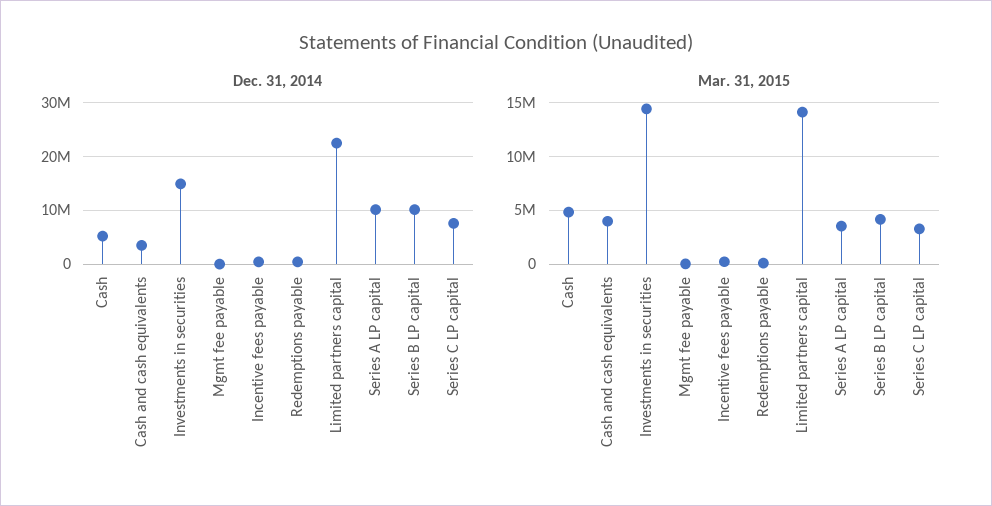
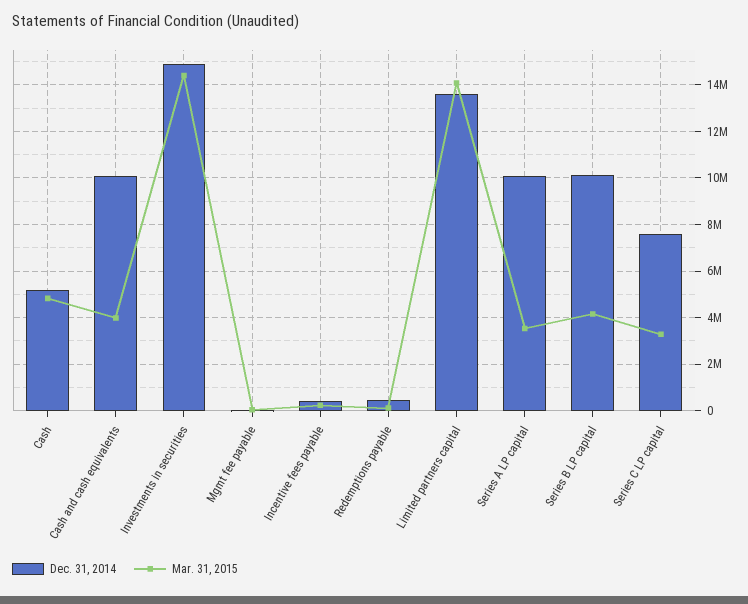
  {
    "Dec. 31, 2014": {
      "Cash": 5000000,
-     "Cash and cash equivalents": 4000000,
+     "Cash and cash equivalents": 10000000,
      "Investments in securities": 15000000,
      "Mgmt fee payable": 0,
      "Incentive fees payable": 500000,
      "Redemptions payable": 500000,
-     "Limited partners capital": 22000000,
+     "Limited partners capital": 13500000,
      "Series A LP capital": 10000000,
      "Series B LP capital": 10000000,
      "Series C LP capital": 7500000
    },
    "Mar. 31, 2015": {
      "Cash": 5000000,
      "Cash and cash equivalents": 4000000,
      "Investments in securities": 14500000,
      "Mgmt fee payable": 0,
      "Incentive fees payable": 0,
      "Redemptions payable": 0,
      "Limited partners capital": 14000000,
      "Series A LP capital": 3500000,
      "Series B LP capital": 4000000,
      "Series C LP capital": 3500000
    }
  }

